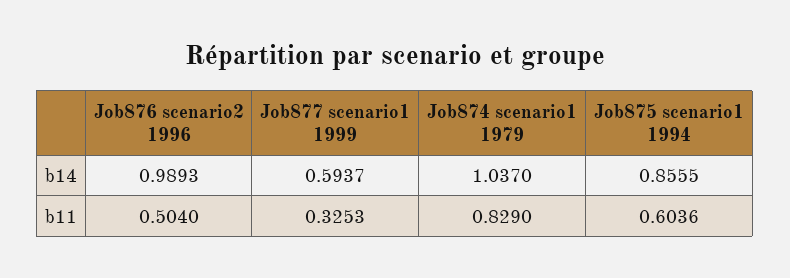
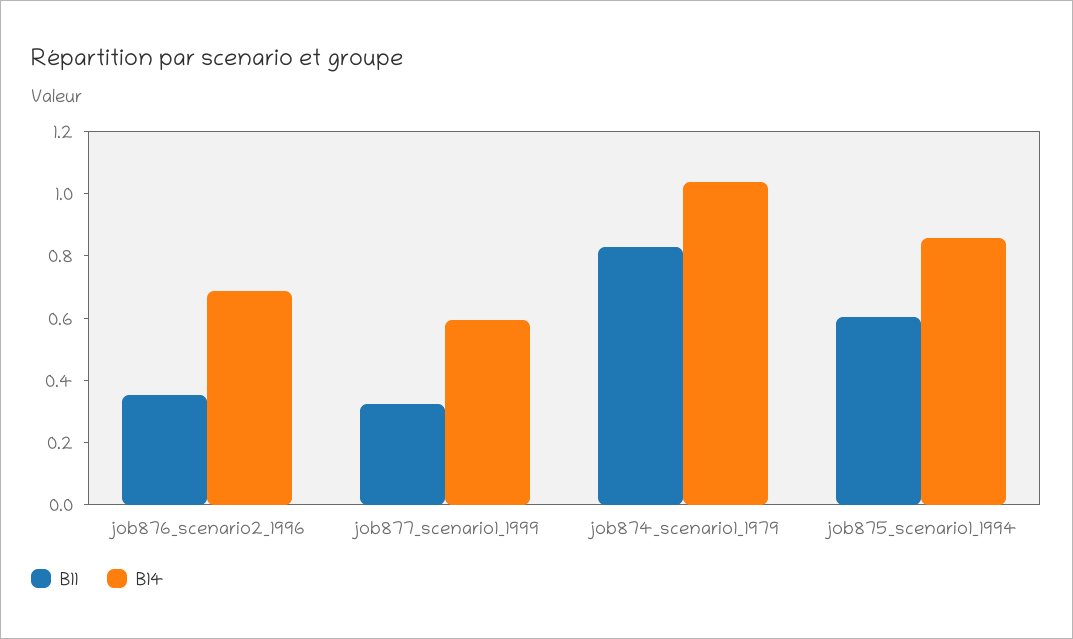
  {
    "b14": {
-     "Job876 scenario2 1996": 0.9893,
+     "Job876 scenario2 1996": 0.7,
      "Job877 scenario1 1999": 0.5937,
      "Job874 scenario1 1979": 1.037,
      "Job875 scenario1 1994": 0.8555
    },
    "b11": {
-     "Job876 scenario2 1996": 0.504,
+     "Job876 scenario2 1996": 0.35,
      "Job877 scenario1 1999": 0.3253,
      "Job874 scenario1 1979": 0.829,
      "Job875 scenario1 1994": 0.6036
    }
  }

